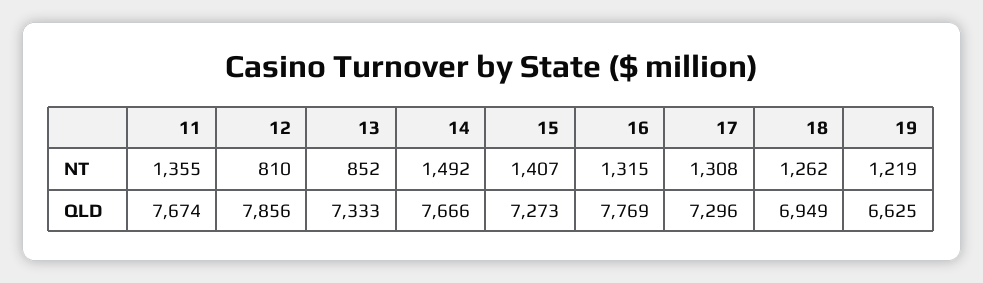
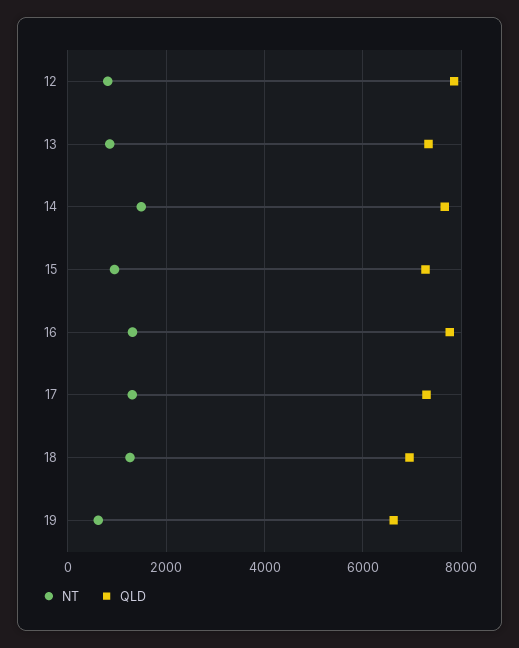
  {
    "NT": {
-     "11": 1355,
      "12": 810,
      "13": 852,
      "14": 1492,
-     "15": 1407,
+     "15": 1000,
      "16": 1315,
      "17": 1308,
      "18": 1262,
-     "19": 1219
+     "19": 600
    },
    "QLD": {
-     "11": 7674,
      "12": 7856,
      "13": 7333,
      "14": 7666,
      "15": 7273,
      "16": 7769,
      "17": 7296,
      "18": 6949,
      "19": 6625
    }
  }

